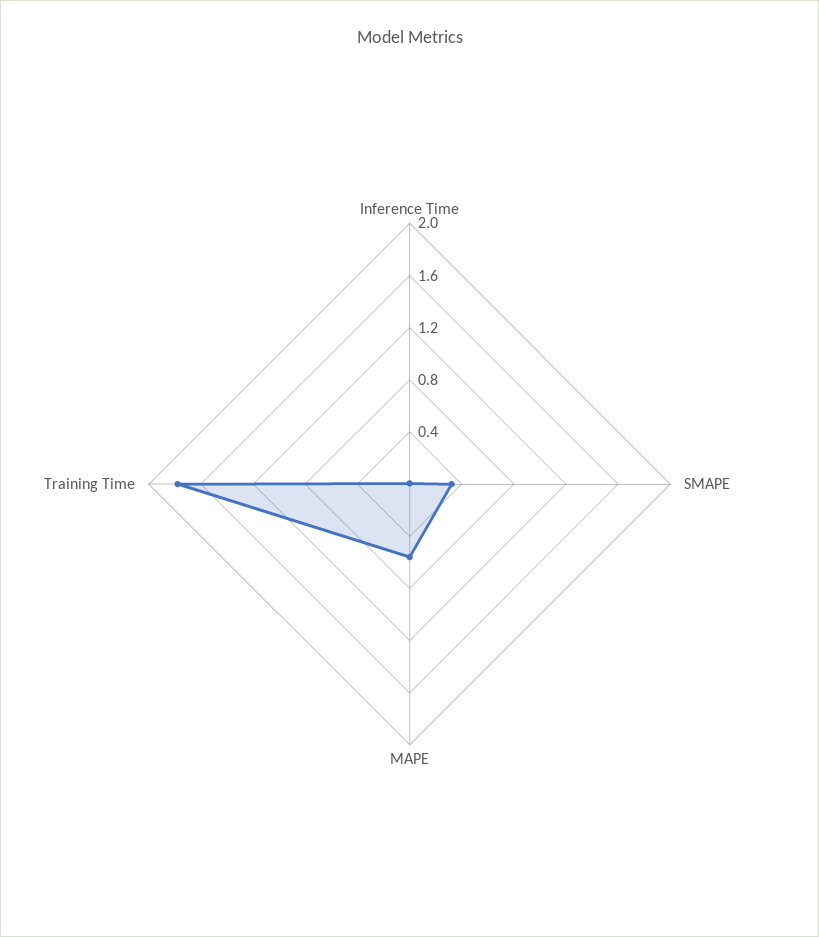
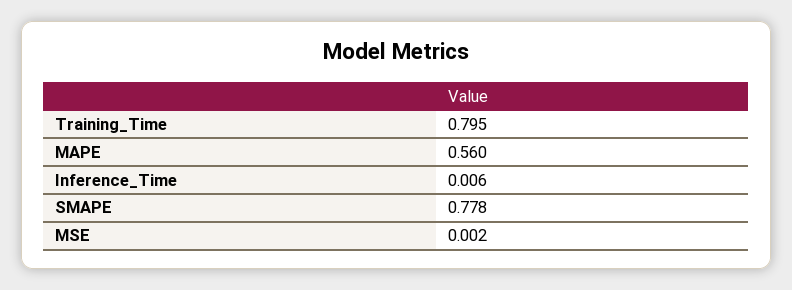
  {
    "Inference Time": 0.006,
-   "SMAPE": 0.3,
+   "SMAPE": 0.778,
    "MAPE": 0.56,
-   "Training Time": 1.8
+   "Training Time": 0.795,
+   "MSE": 0.002
  }

